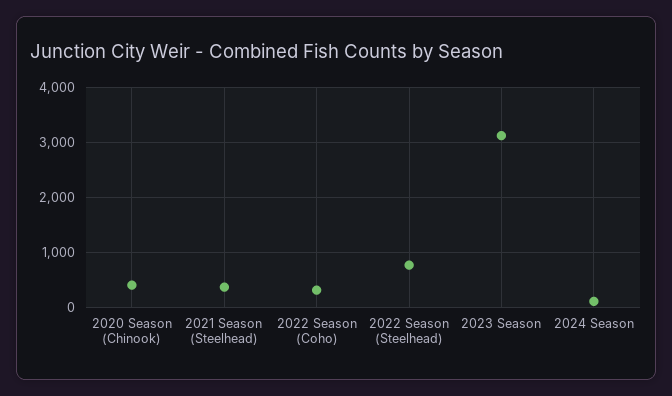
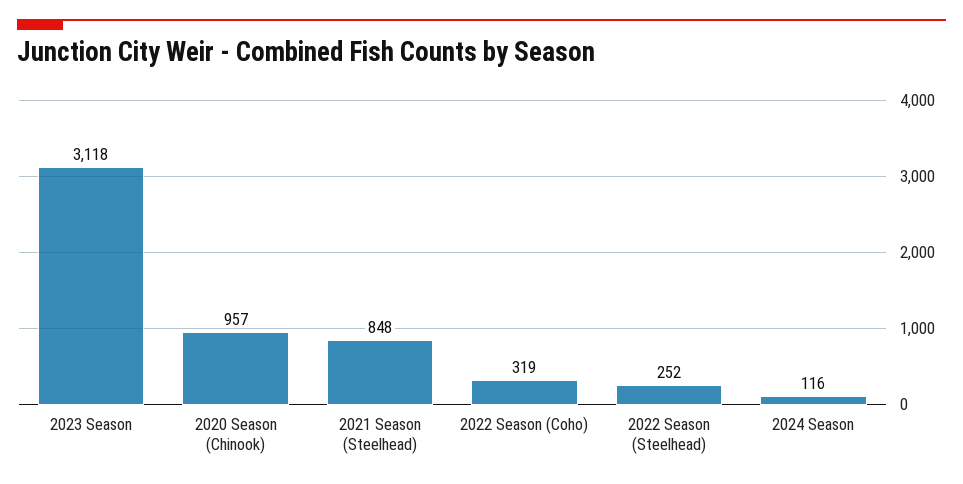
  {
-   "2020 Season (Chinook)": 400,
+   "2020 Season (Chinook)": 957,
-   "2021 Season (Steelhead)": 400,
+   "2021 Season (Steelhead)": 848,
    "2022 Season (Coho)": 319,
-   "2022 Season (Steelhead)": 800,
+   "2022 Season (Steelhead)": 252,
    "2023 Season": 3118,
    "2024 Season": 116
  }

